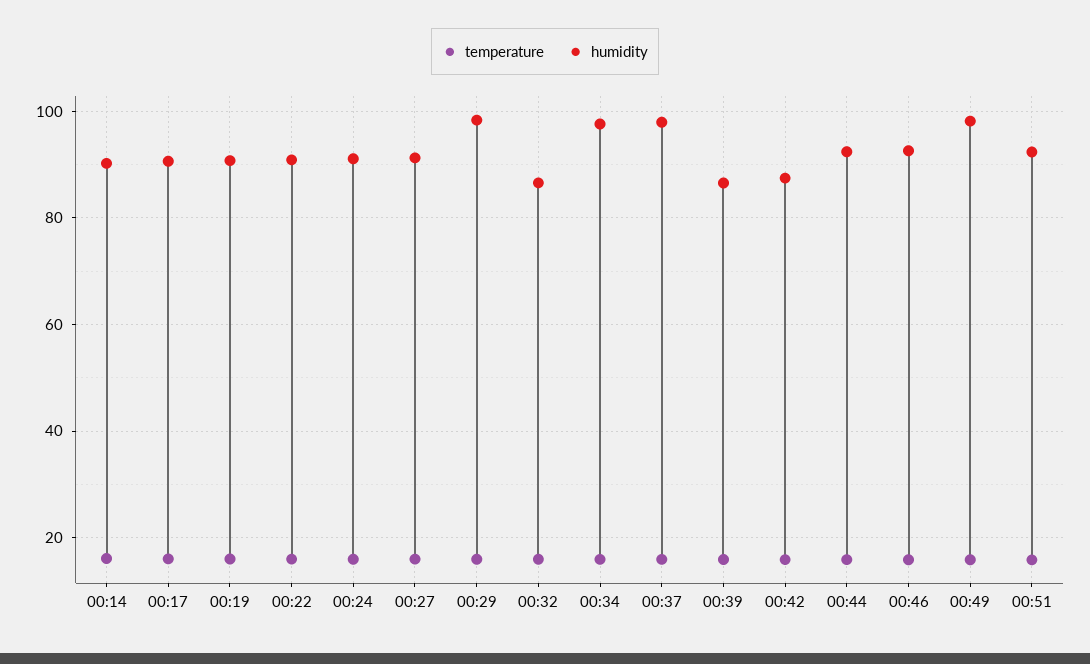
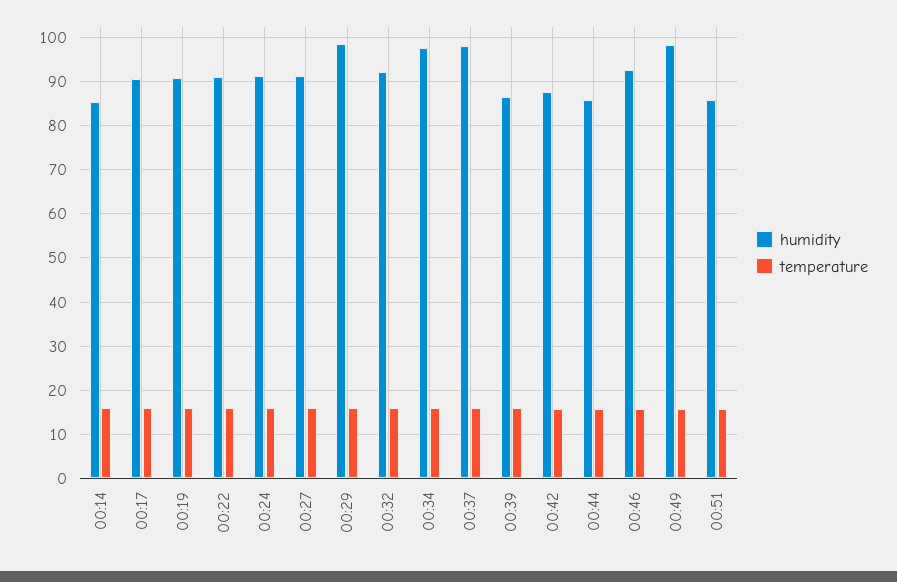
  {
    "temperature": {
      "00:14": 16,
      "00:17": 16,
      "00:19": 16,
      "00:22": 16,
      "00:24": 16,
      "00:27": 16,
      "00:29": 16,
      "00:32": 16,
      "00:34": 16,
      "00:37": 16,
      "00:39": 16,
      "00:42": 16,
      "00:44": 16,
      "00:46": 16,
      "00:49": 16,
      "00:51": 16
    },
    "humidity": {
-     "00:14": 90,
+     "00:14": 86,
      "00:17": 90,
      "00:19": 90,
      "00:22": 90,
      "00:24": 92,
      "00:27": 92,
      "00:29": 98,
-     "00:32": 86,
+     "00:32": 92,
      "00:34": 98,
      "00:37": 98,
      "00:39": 86,
      "00:42": 88,
-     "00:44": 92,
+     "00:44": 86,
      "00:46": 92,
      "00:49": 98,
-     "00:51": 92
+     "00:51": 86
    }
  }

